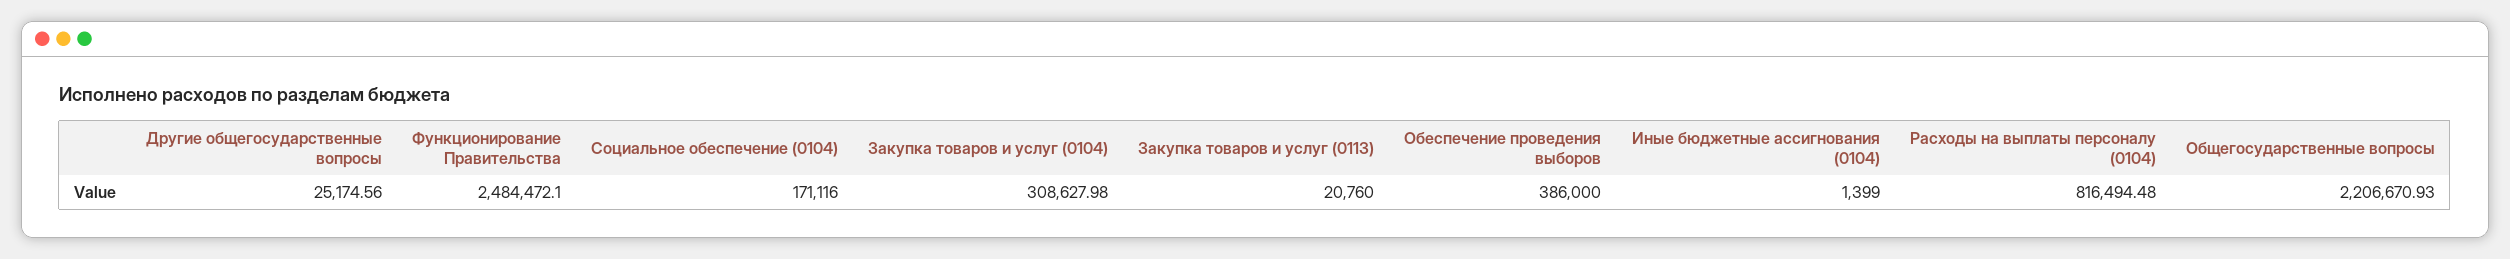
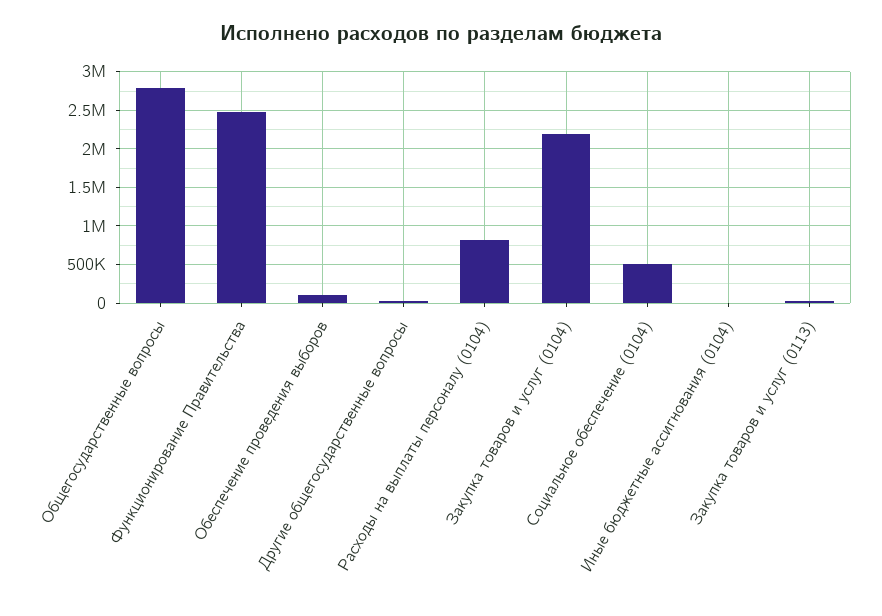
  {
    "Другие общегосударственные вопросы": 25174.56,
    "Функционирование Правительства": 2484472.1,
-   "Социальное обеспечение (0104)": 171116,
+   "Социальное обеспечение (0104)": 500000,
-   "Закупка товаров и услуг (0104)": 308627.98,
+   "Закупка товаров и услуг (0104)": 2200000,
    "Закупка товаров и услуг (0113)": 20760,
-   "Обеспечение проведения выборов": 386000,
+   "Обеспечение проведения выборов": 100000,
    "Иные бюджетные ассигнования (0104)": 1399,
    "Расходы на выплаты персоналу (0104)": 816494.48,
-   "Общегосударственные вопросы": 2206670.93
+   "Общегосударственные вопросы": 2800000
  }

